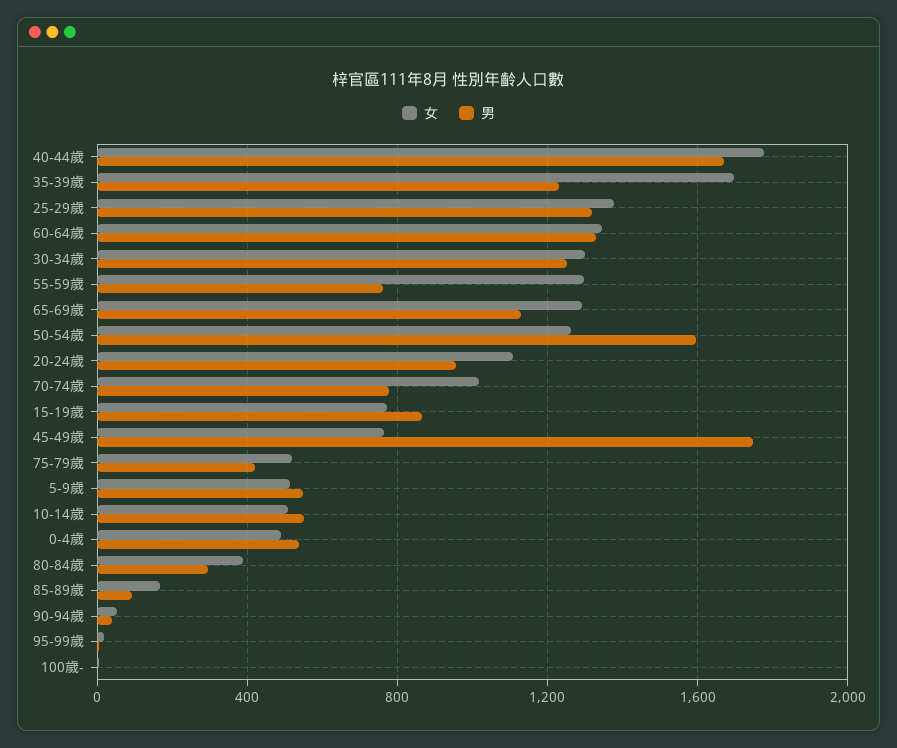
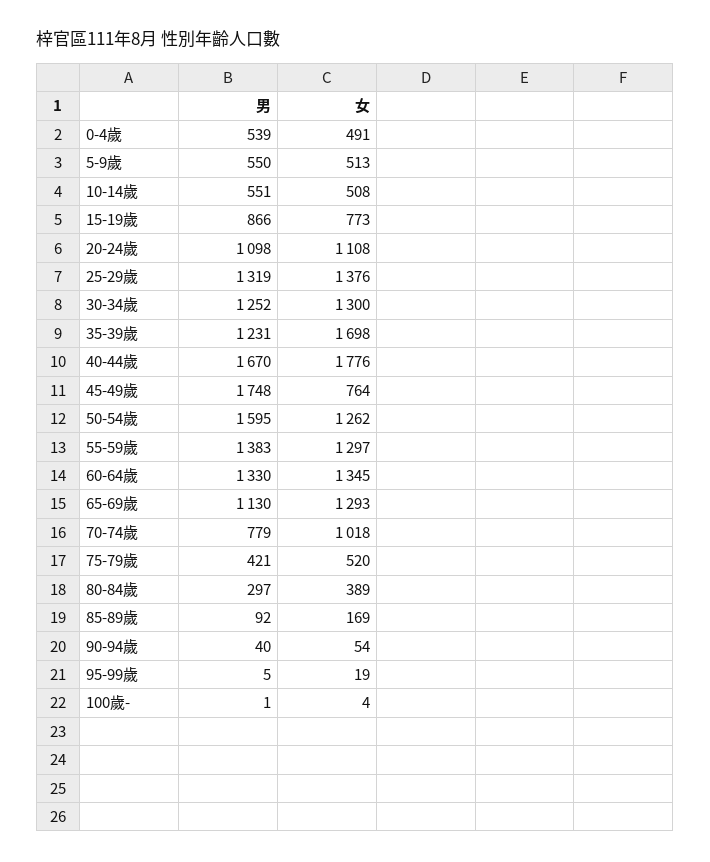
  {
    "女": {
      "40-44歲": 1776,
      "35-39歲": 1698,
      "25-29歲": 1376,
      "60-64歲": 1345,
      "30-34歲": 1300,
      "55-59歲": 1297,
      "65-69歲": 1293,
      "50-54歲": 1262,
      "20-24歲": 1108,
      "70-74歲": 1018,
      "15-19歲": 773,
      "45-49歲": 764,
      "75-79歲": 520,
      "5-9歲": 513,
      "10-14歲": 508,
      "0-4歲": 491,
      "80-84歲": 389,
      "85-89歲": 169,
      "90-94歲": 54,
      "95-99歲": 19,
      "100歲-": 4
    },
    "男": {
      "40-44歲": 1670,
      "35-39歲": 1231,
      "25-29歲": 1319,
      "60-64歲": 1330,
      "30-34歲": 1252,
-     "55-59歲": 750,
+     "55-59歲": 1383,
      "65-69歲": 1130,
      "50-54歲": 1595,
-     "20-24歲": 950,
+     "20-24歲": 1098,
      "70-74歲": 779,
      "15-19歲": 866,
      "45-49歲": 1748,
      "75-79歲": 421,
      "5-9歲": 550,
      "10-14歲": 551,
      "0-4歲": 539,
      "80-84歲": 297,
      "85-89歲": 92,
      "90-94歲": 40,
      "95-99歲": 5,
      "100歲-": 1
    }
  }

